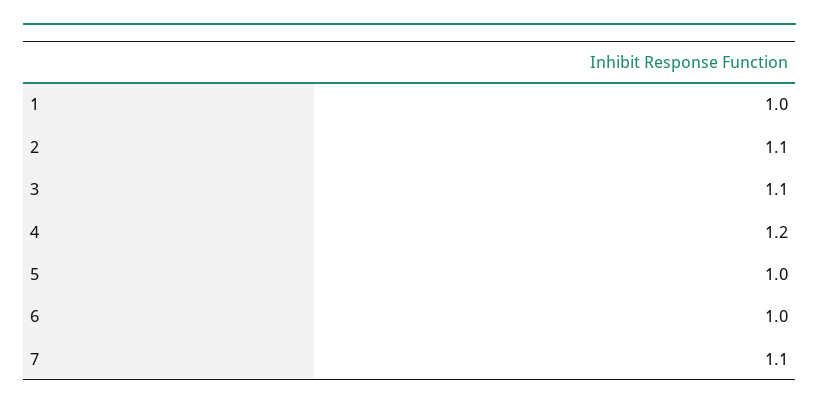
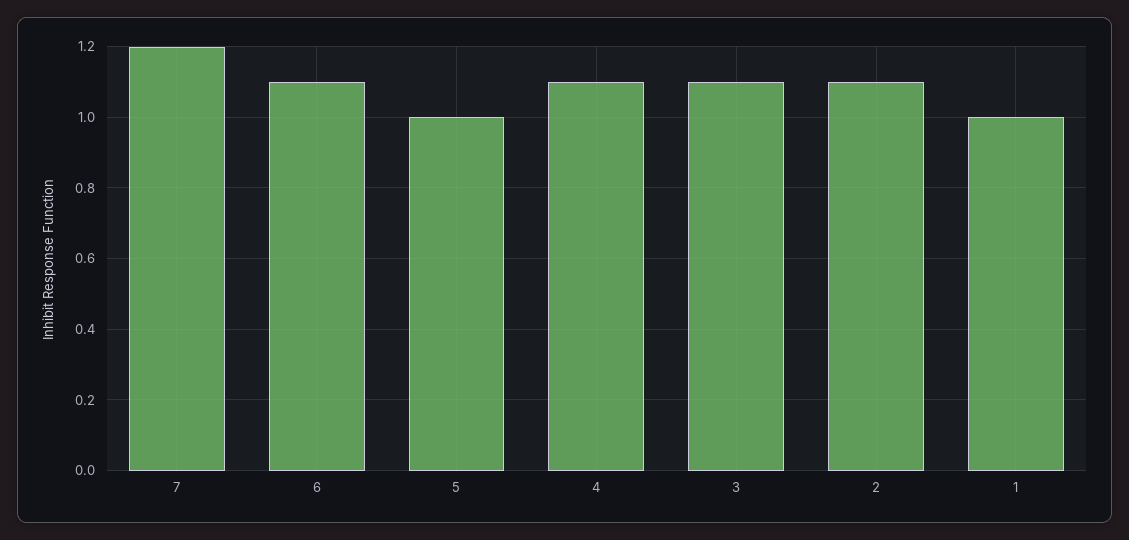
  {
    "1": 1,
    "2": 1.1,
    "3": 1.1,
-   "4": 1.2,
+   "4": 1.1,
    "5": 1,
-   "6": 1,
+   "6": 1.1,
-   "7": 1.1
+   "7": 1.2
  }

